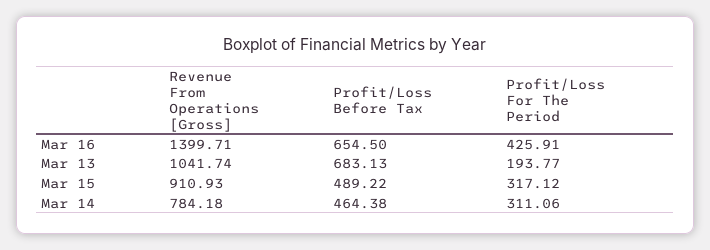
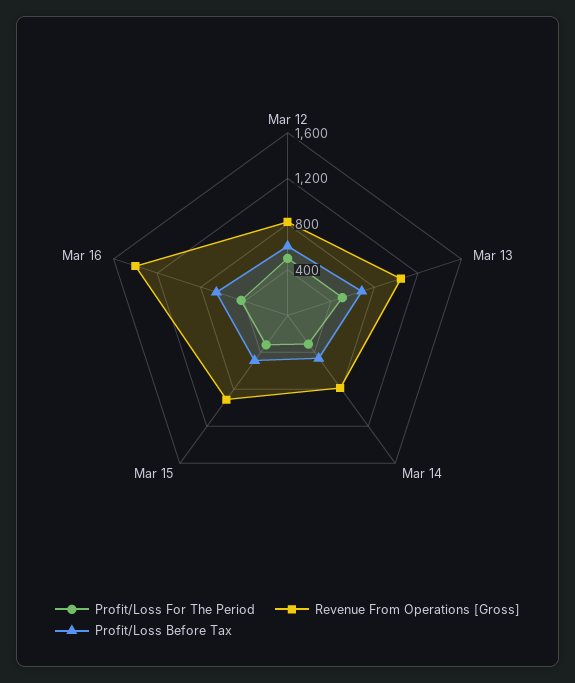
  {
    "Revenue From Operations [Gross]": {
      "Mar 16": 1399.71,
      "Mar 13": 1041.74,
      "Mar 15": 910.93,
-     "Mar 14": 784.18
+     "Mar 14": 784.18,
+     "Mar 12": 800
    },
    "Profit/Loss Before Tax": {
      "Mar 16": 654.5,
      "Mar 13": 683.13,
      "Mar 15": 489.22,
-     "Mar 14": 464.38
+     "Mar 14": 464.38,
+     "Mar 12": 600
    },
    "Profit/Loss For The Period": {
      "Mar 16": 425.91,
-     "Mar 13": 193.77,
+     "Mar 13": 500,
      "Mar 15": 317.12,
-     "Mar 14": 311.06
+     "Mar 14": 311.06,
+     "Mar 12": 500
    }
  }

